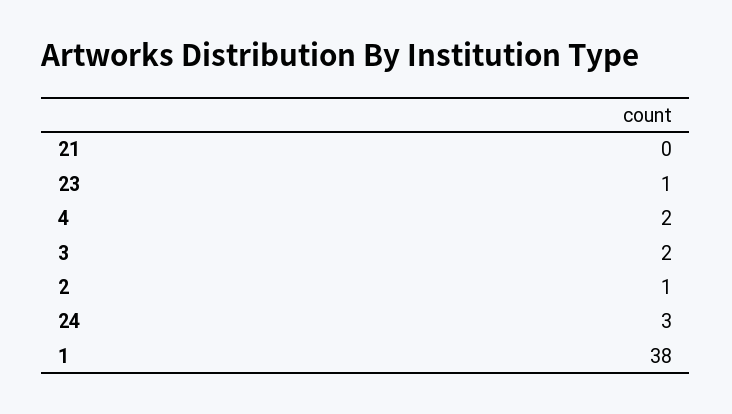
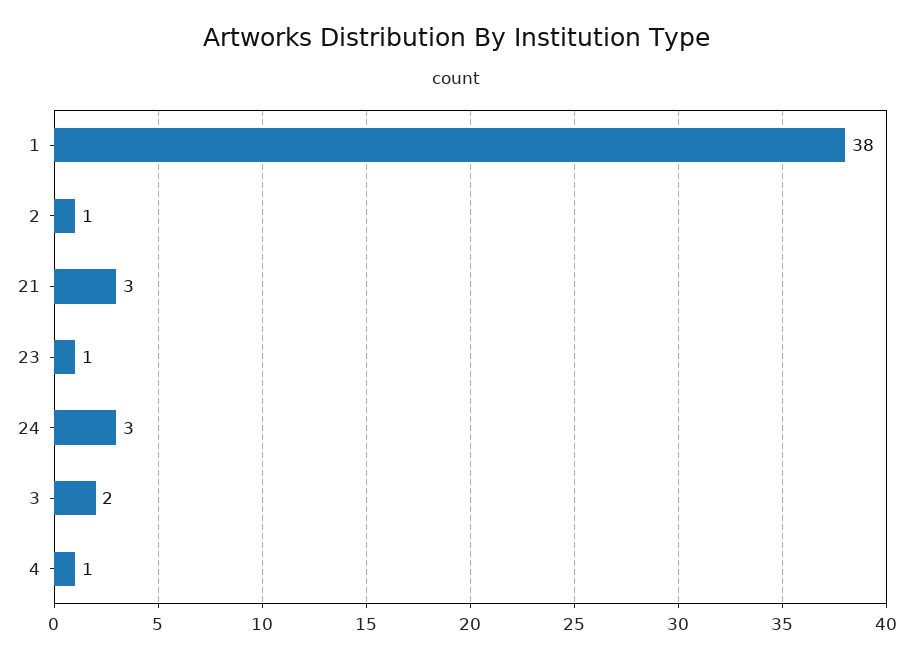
  {
-   "21": 0,
+   "21": 3,
    "23": 1,
-   "4": 2,
+   "4": 1,
    "3": 2,
    "2": 1,
    "24": 3,
    "1": 38
  }

